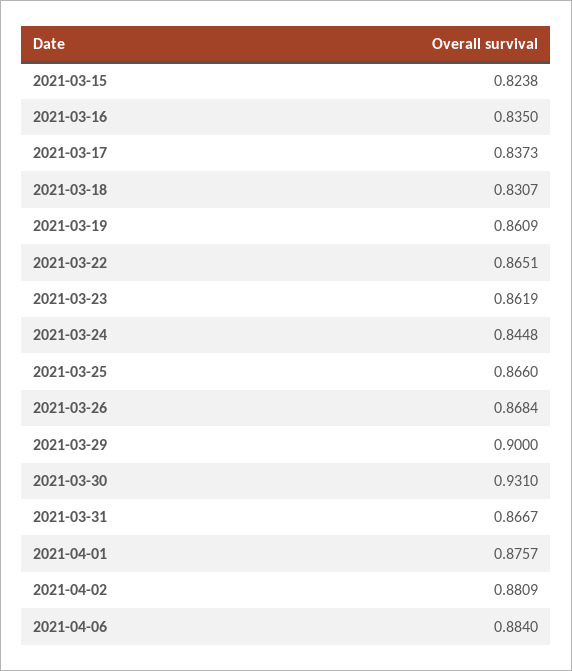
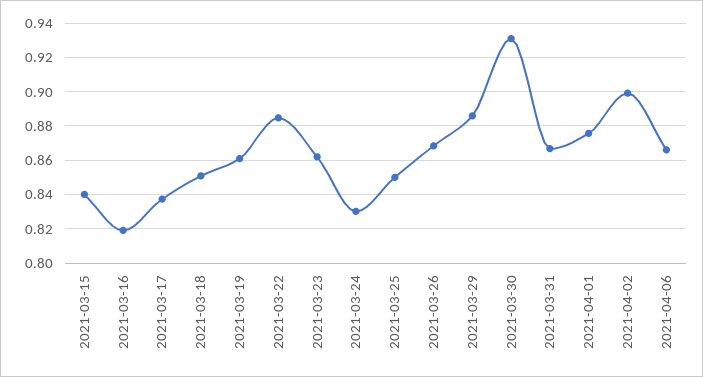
  {
-   "2021-03-15": 0.8238,
+   "2021-03-15": 0.84,
-   "2021-03-16": 0.835,
+   "2021-03-16": 0.82,
    "2021-03-17": 0.8373,
-   "2021-03-18": 0.8307,
+   "2021-03-18": 0.85,
    "2021-03-19": 0.8609,
-   "2021-03-22": 0.8651,
+   "2021-03-22": 0.885,
    "2021-03-23": 0.8619,
-   "2021-03-24": 0.8448,
+   "2021-03-24": 0.83,
-   "2021-03-25": 0.866,
+   "2021-03-25": 0.85,
    "2021-03-26": 0.8684,
-   "2021-03-29": 0.9,
+   "2021-03-29": 0.885,
    "2021-03-30": 0.931,
    "2021-03-31": 0.8667,
    "2021-04-01": 0.8757,
-   "2021-04-02": 0.8809,
+   "2021-04-02": 0.9,
-   "2021-04-06": 0.884
+   "2021-04-06": 0.865
  }

